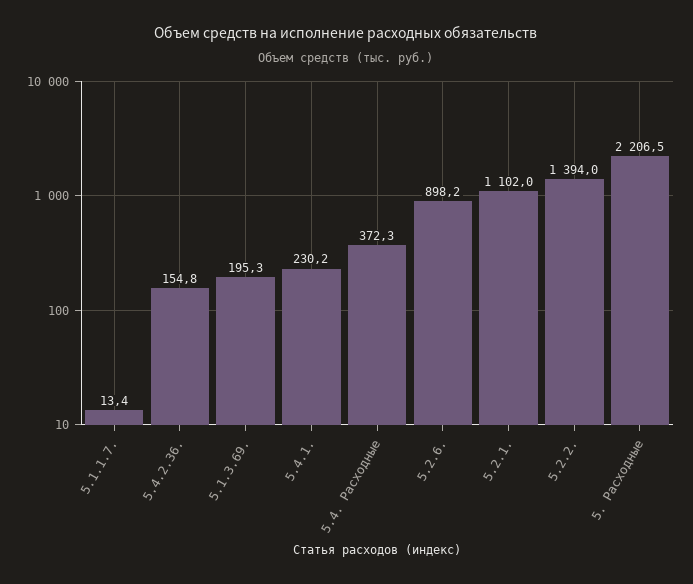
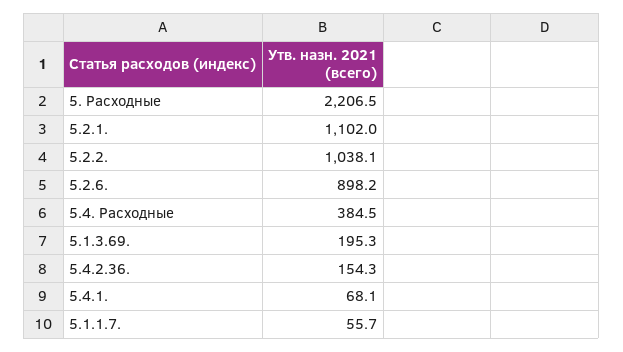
  {
-   "5.1.1.7.": 13.4,
+   "5.1.1.7.": 55.7,
-   "5.4.2.36.": 154.8,
+   "5.4.2.36.": 154.3,
    "5.1.3.69.": 195.3,
-   "5.4.1.": 230.2,
+   "5.4.1.": 68.1,
-   "5.4. Расходные": 372.3,
+   "5.4. Расходные": 384.5,
    "5.2.6.": 898.2,
    "5.2.1.": 1102,
-   "5.2.2.": 1394,
+   "5.2.2.": 1038.1,
    "5. Расходные": 2206.5
  }

